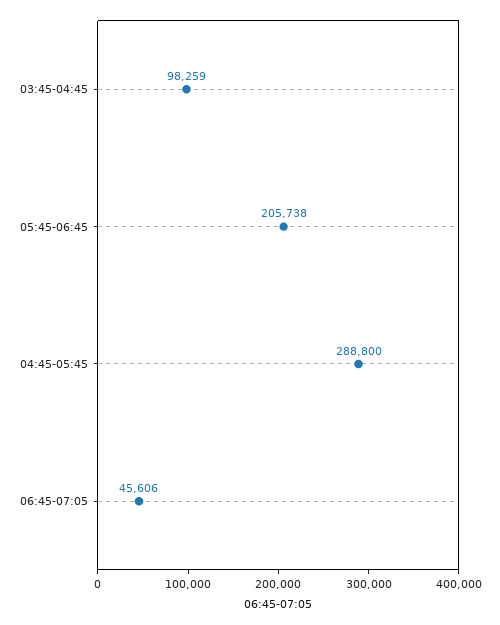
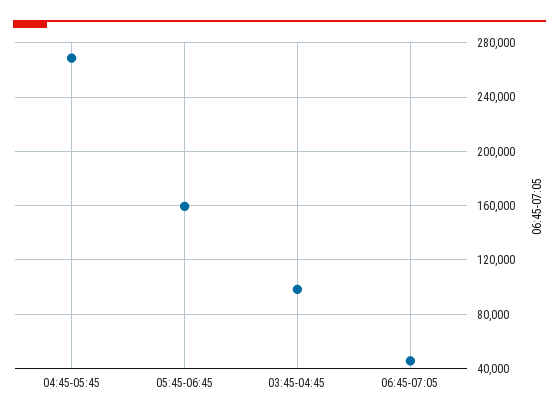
  {
    "03:45-04:45": 98259,
-   "05:45-06:45": 205738,
+   "05:45-06:45": 160000,
-   "04:45-05:45": 288800,
+   "04:45-05:45": 270000,
    "06:45-07:05": 45606
  }

